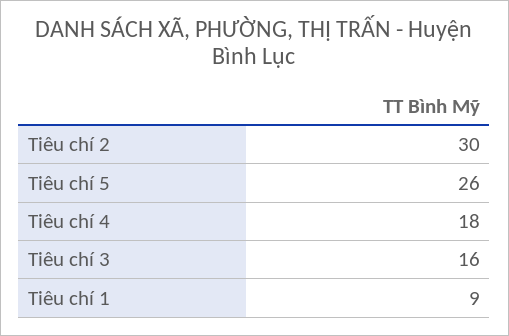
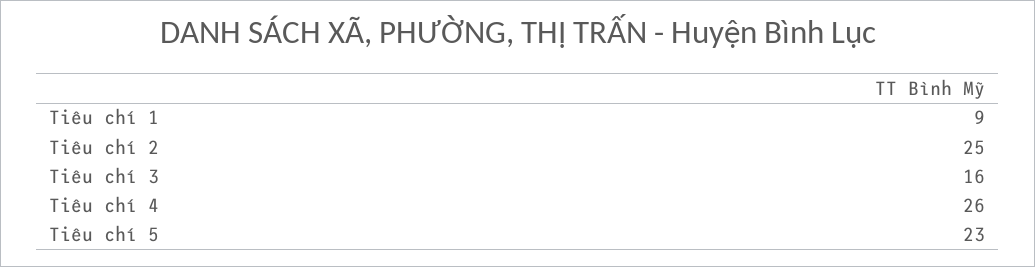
  {
-   "Tiêu chí 2": 30,
+   "Tiêu chí 2": 25,
-   "Tiêu chí 5": 26,
+   "Tiêu chí 5": 23,
-   "Tiêu chí 4": 18,
+   "Tiêu chí 4": 26,
    "Tiêu chí 3": 16,
    "Tiêu chí 1": 9
  }

